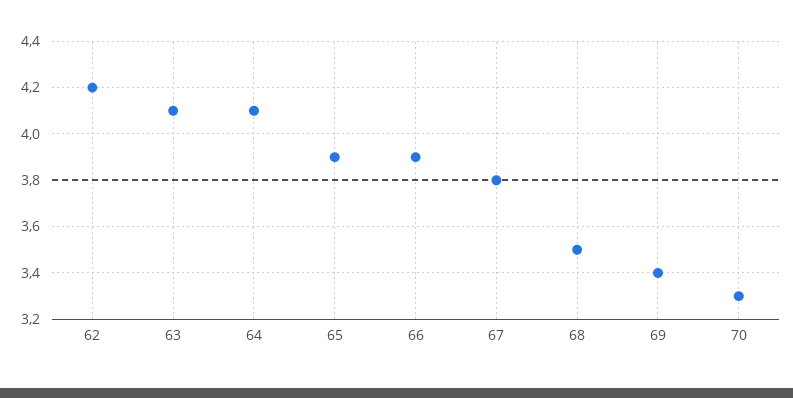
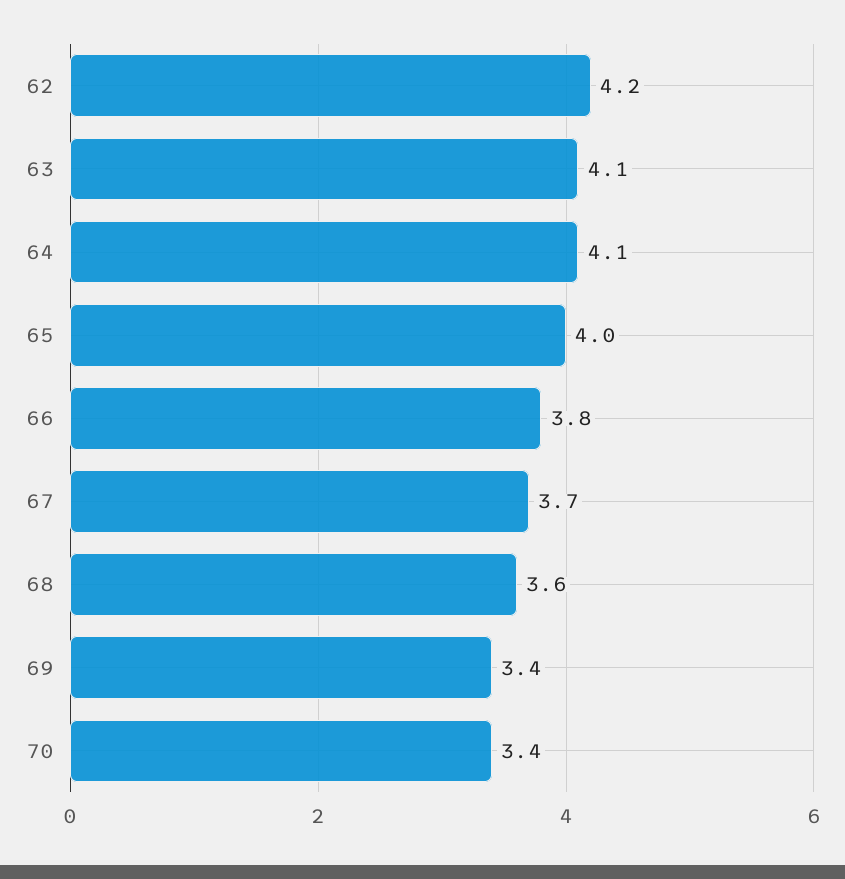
  {
    "62": 4.2,
    "63": 4.1,
    "64": 4.1,
-   "65": 3.9,
+   "65": 4,
-   "66": 3.9,
+   "66": 3.8,
-   "67": 3.8,
+   "67": 3.7,
-   "68": 3.5,
+   "68": 3.6,
    "69": 3.4,
-   "70": 3.3
+   "70": 3.4
  }

